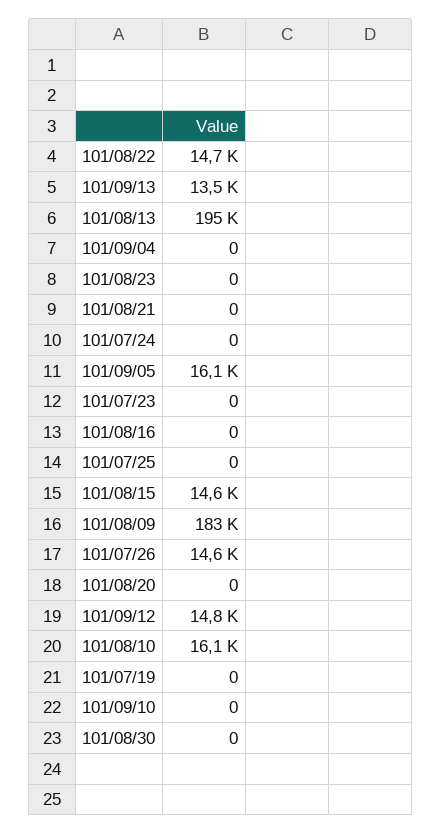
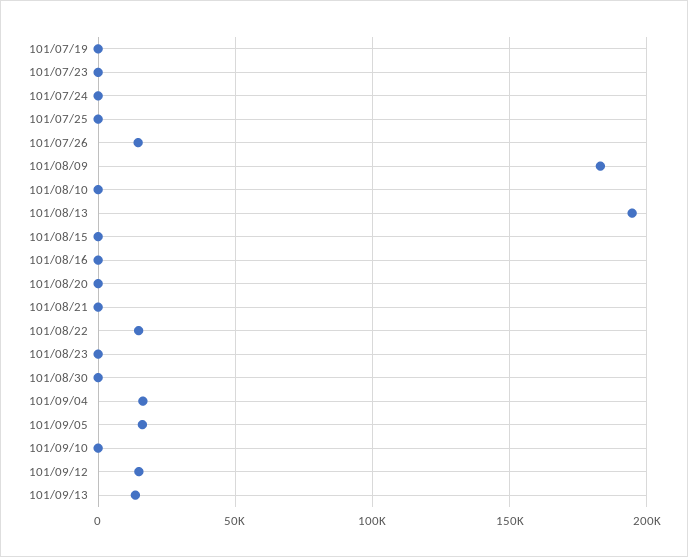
  {
    "101/08/22": 14700,
    "101/09/13": 13500,
    "101/08/13": 195000,
-   "101/09/04": 0,
+   "101/09/04": 15000,
    "101/08/23": 0,
    "101/08/21": 0,
    "101/07/24": 0,
    "101/09/05": 16100,
    "101/07/23": 0,
    "101/08/16": 0,
    "101/07/25": 0,
-   "101/08/15": 14600,
+   "101/08/15": 0,
    "101/08/09": 183000,
    "101/07/26": 14600,
    "101/08/20": 0,
    "101/09/12": 14800,
-   "101/08/10": 16100,
+   "101/08/10": 0,
    "101/07/19": 0,
    "101/09/10": 0,
    "101/08/30": 0
  }

